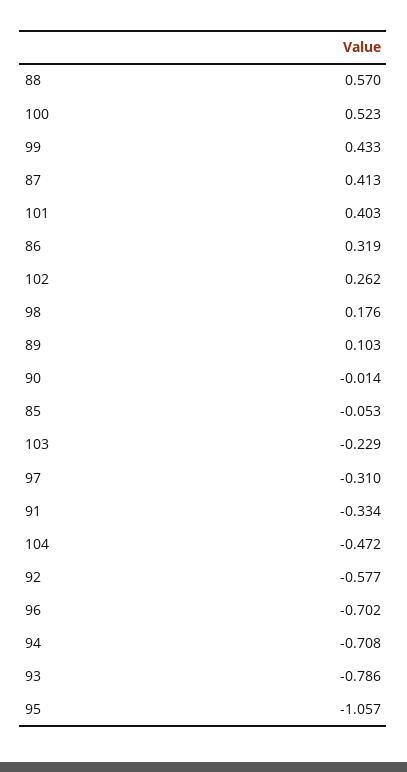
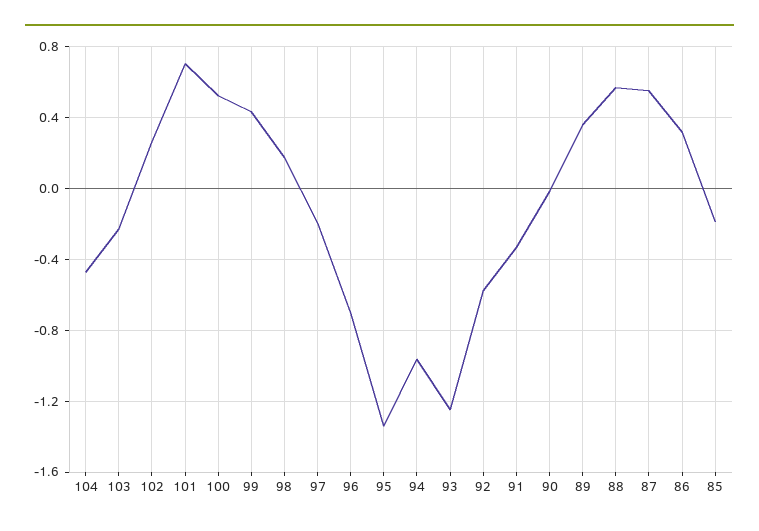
  {
    "88": 0.57,
    "100": 0.523,
    "99": 0.433,
-   "87": 0.413,
+   "87": 0.55,
-   "101": 0.403,
+   "101": 0.7,
    "86": 0.319,
    "102": 0.262,
    "98": 0.176,
-   "89": 0.103,
+   "89": 0.35,
    "90": -0.014,
-   "85": -0.053,
+   "85": -0.2,
    "103": -0.229,
-   "97": -0.31,
+   "97": -0.2,
    "91": -0.334,
    "104": -0.472,
    "92": -0.577,
    "96": -0.702,
-   "94": -0.708,
+   "94": -0.95,
-   "93": -0.786,
+   "93": -1.25,
-   "95": -1.057
+   "95": -1.35
  }

